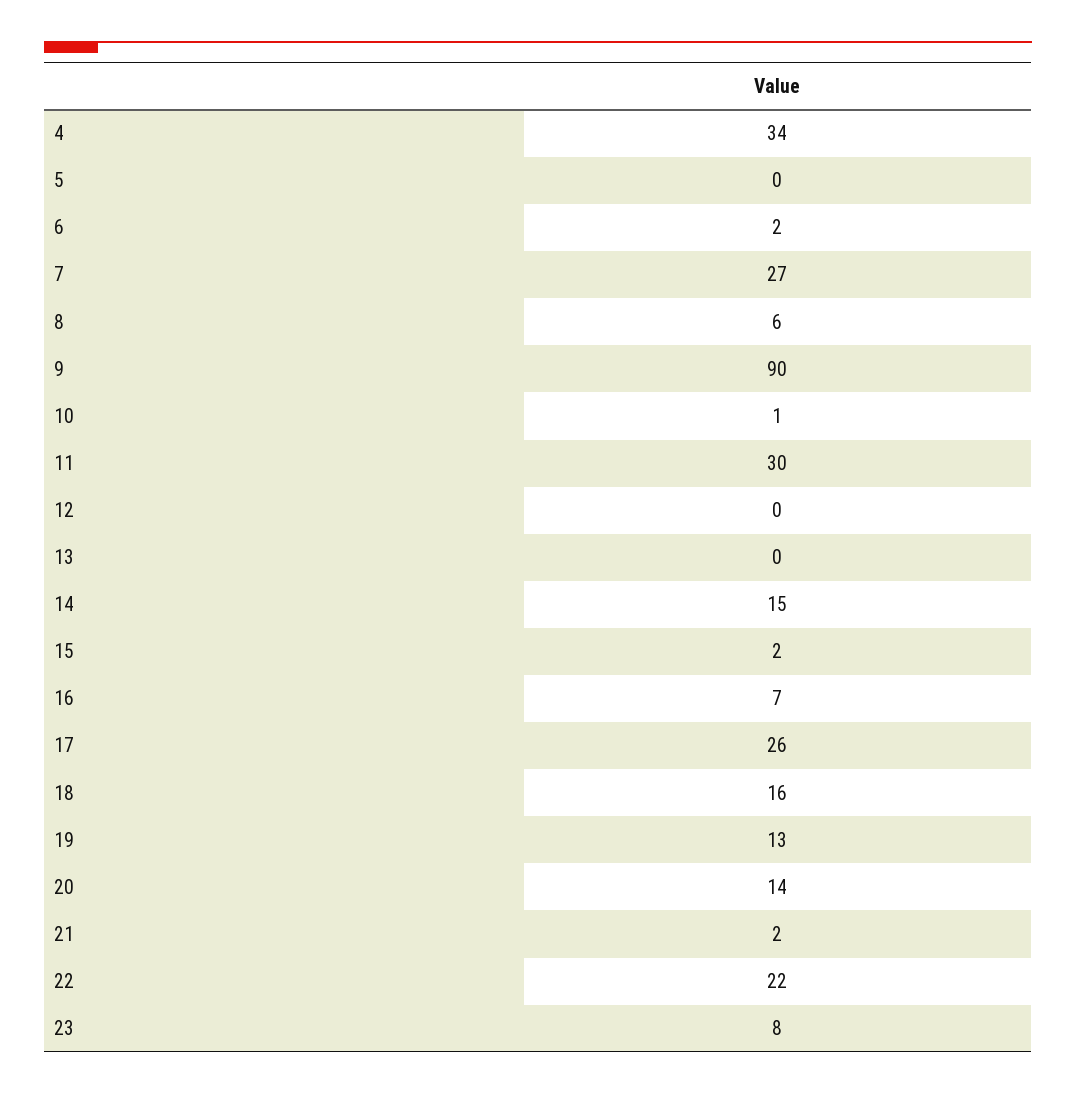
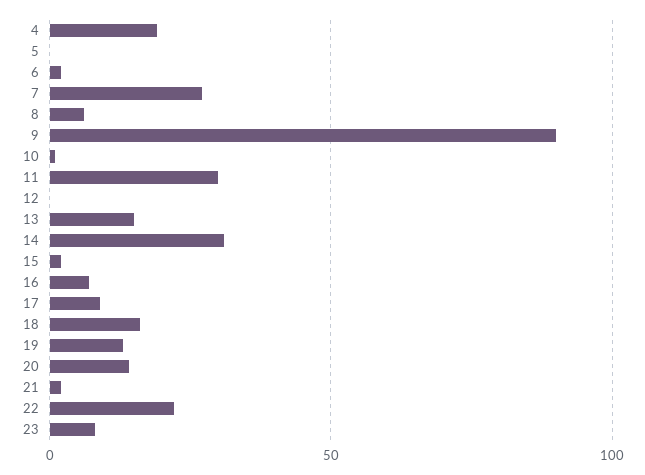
  {
-   "4": 34,
+   "4": 20,
    "5": 0,
    "6": 2,
    "7": 27,
    "8": 6,
    "9": 90,
    "10": 1,
    "11": 30,
    "12": 0,
-   "13": 0,
+   "13": 15,
-   "14": 15,
+   "14": 30,
    "15": 2,
    "16": 7,
-   "17": 26,
+   "17": 10,
    "18": 16,
    "19": 13,
    "20": 14,
    "21": 2,
    "22": 22,
    "23": 8
  }

